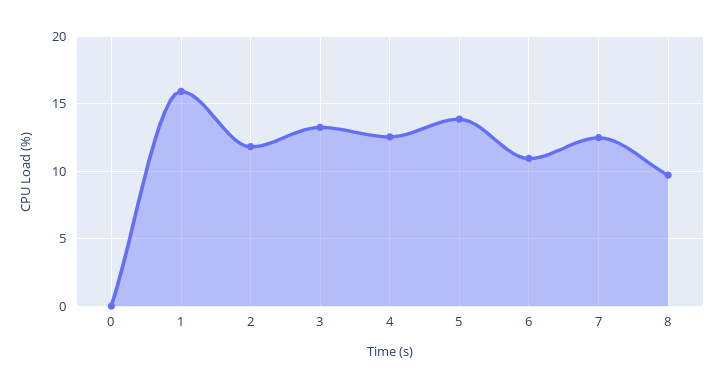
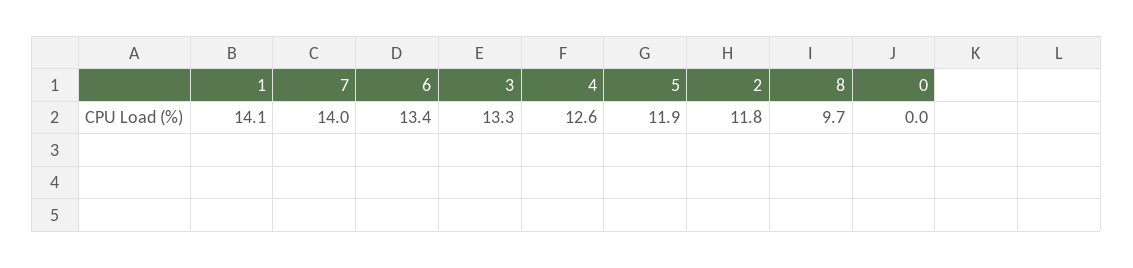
  {
    "0": 0,
-   "1": 16,
+   "1": 14.1,
    "2": 11.8,
    "3": 13.3,
    "4": 12.6,
-   "5": 14,
+   "5": 11.9,
-   "6": 11,
+   "6": 13.4,
-   "7": 12.5,
+   "7": 14,
    "8": 9.7
  }

